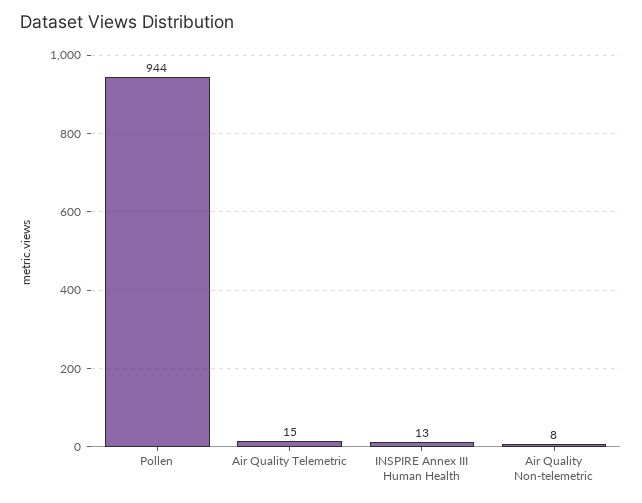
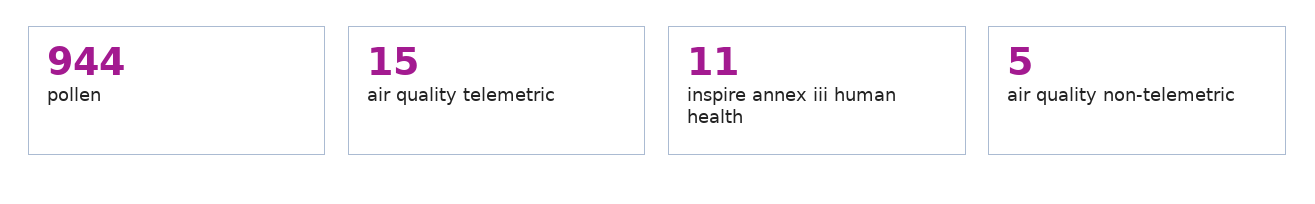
  {
    "Pollen": 944,
    "Air Quality Telemetric": 15,
-   "INSPIRE Annex III Human Health": 13,
+   "INSPIRE Annex III Human Health": 11,
-   "Air Quality Non-telemetric": 8
+   "Air Quality Non-telemetric": 5
  }

